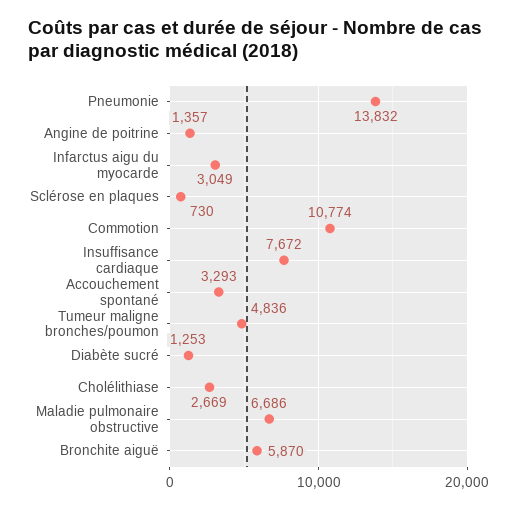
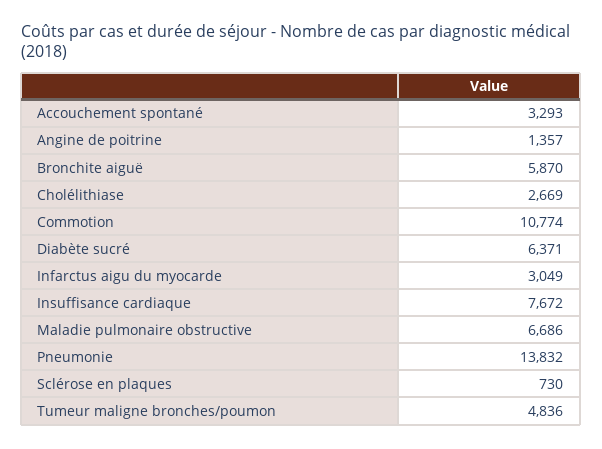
  {
    "Pneumonie": 13832,
    "Angine de poitrine": 1357,
    "Infarctus aigu du myocarde": 3049,
    "Sclérose en plaques": 730,
    "Commotion": 10774,
    "Insuffisance cardiaque": 7672,
    "Accouchement spontané": 3293,
    "Tumeur maligne bronches/poumon": 4836,
-   "Diabète sucré": 1253,
+   "Diabète sucré": 6371,
    "Cholélithiase": 2669,
    "Maladie pulmonaire obstructive": 6686,
    "Bronchite aiguë": 5870
  }

